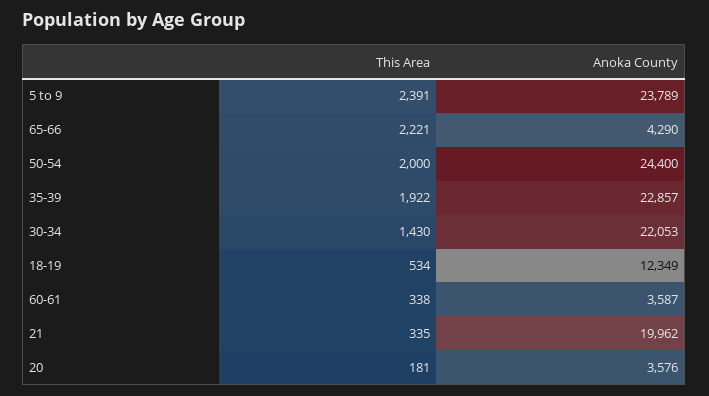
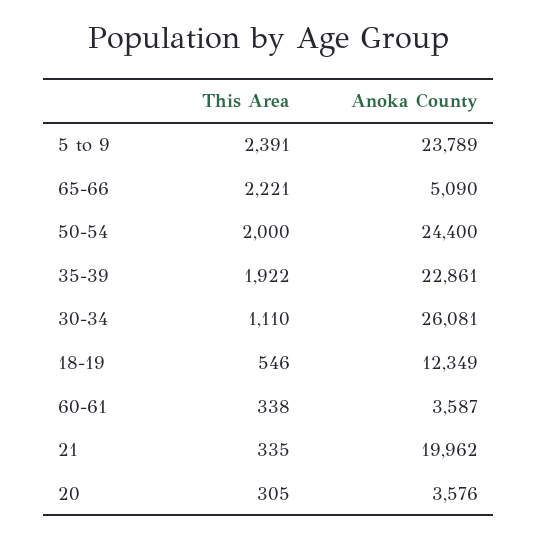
  {
    "This Area": {
      "5 to 9": 2391,
      "65-66": 2221,
      "50-54": 2000,
      "35-39": 1922,
-     "30-34": 1430,
+     "30-34": 1110,
-     "18-19": 534,
+     "18-19": 546,
      "60-61": 338,
      "21": 335,
-     "20": 181
+     "20": 305
    },
    "Anoka County": {
      "5 to 9": 23789,
-     "65-66": 4290,
+     "65-66": 5090,
      "50-54": 24400,
-     "35-39": 22857,
+     "35-39": 22861,
-     "30-34": 22053,
+     "30-34": 26081,
      "18-19": 12349,
      "60-61": 3587,
      "21": 19962,
      "20": 3576
    }
  }

